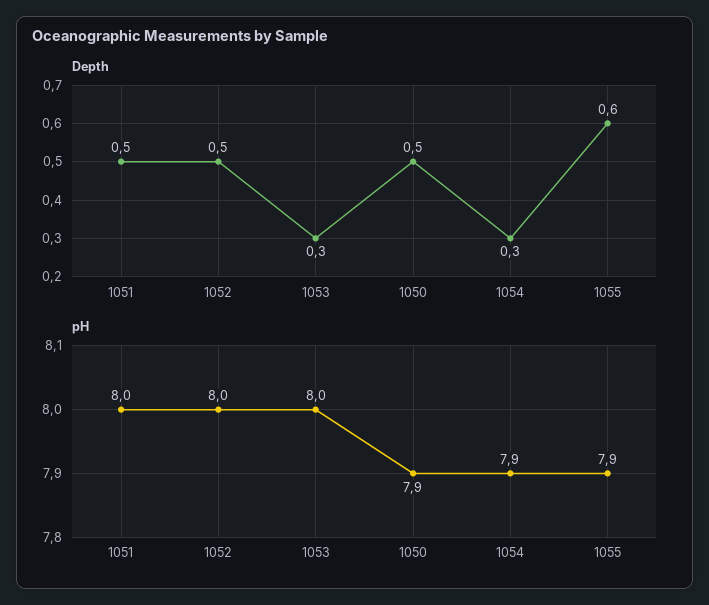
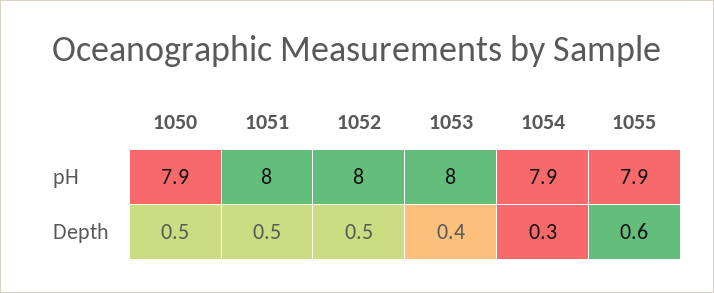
  {
    "Depth": {
      "1051": 0.5,
      "1052": 0.5,
-     "1053": 0.3,
+     "1053": 0.4,
      "1050": 0.5,
      "1054": 0.3,
      "1055": 0.6
    },
    "pH": {
      "1051": 8,
      "1052": 8,
      "1053": 8,
      "1050": 7.9,
      "1054": 7.9,
      "1055": 7.9
    }
  }

